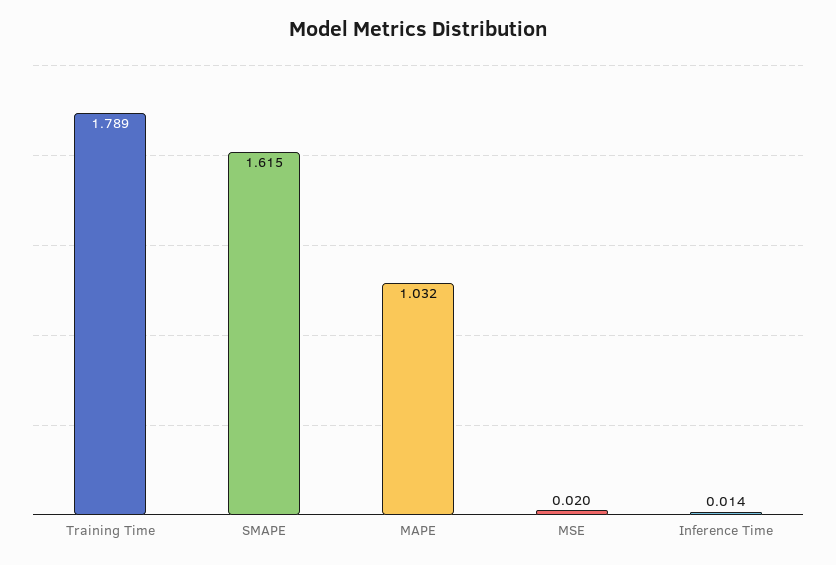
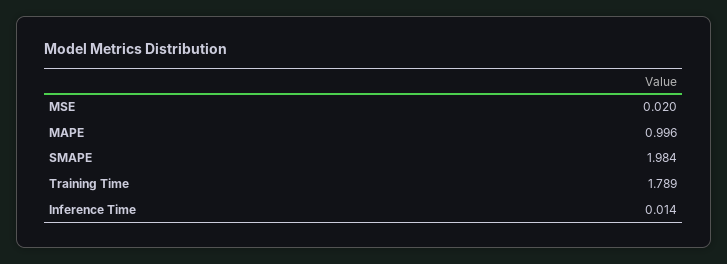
  {
    "Training Time": 1.789,
-   "SMAPE": 1.615,
+   "SMAPE": 1.984,
-   "MAPE": 1.032,
+   "MAPE": 0.996,
    "MSE": 0.02,
    "Inference Time": 0.014
  }

